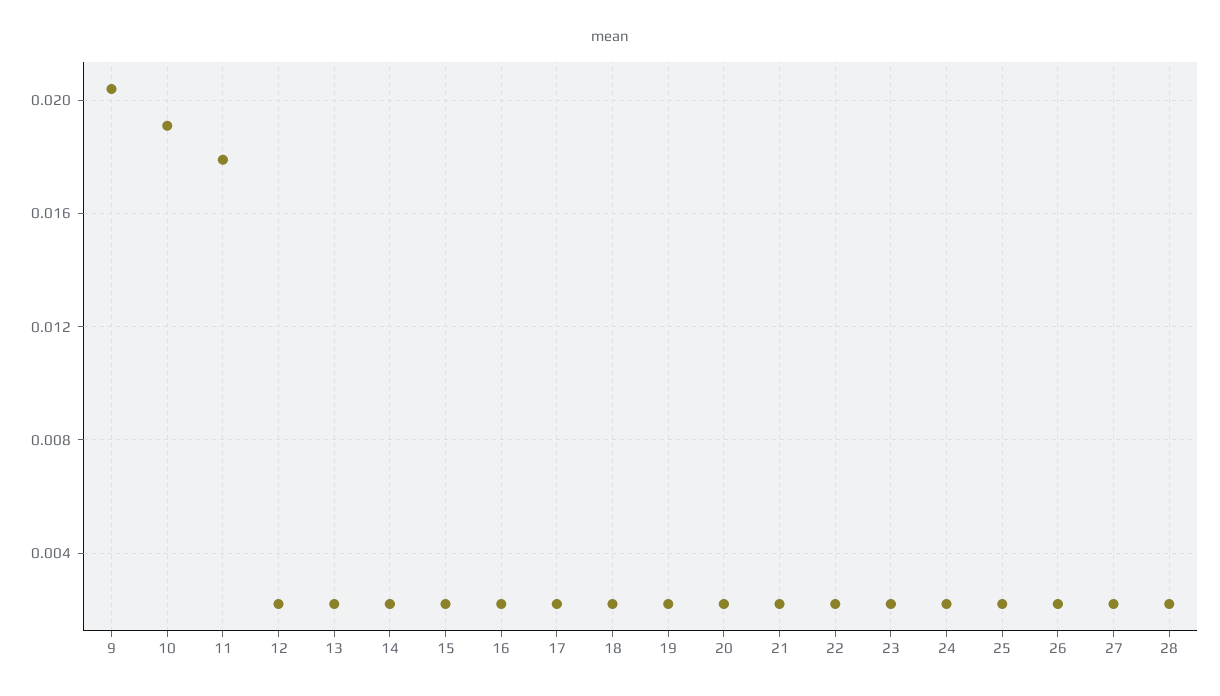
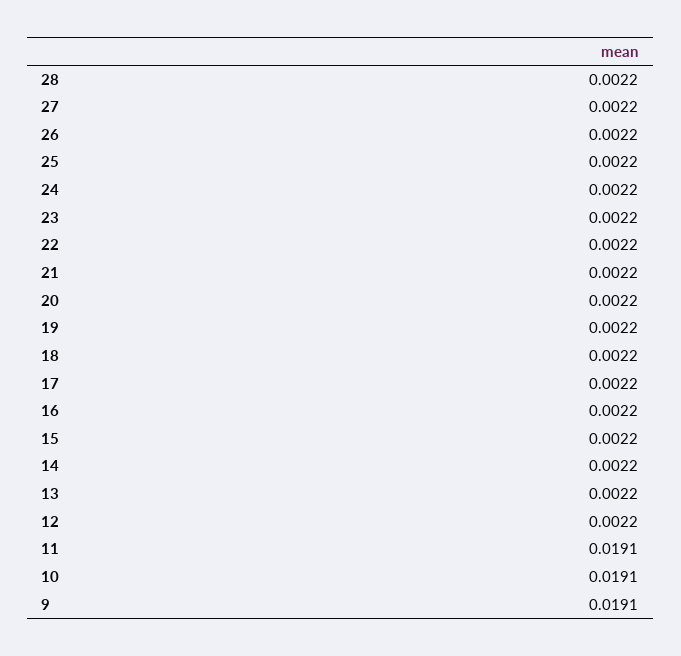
  {
-   "9": 0.0205,
+   "9": 0.0191,
    "10": 0.0191,
-   "11": 0.018,
+   "11": 0.0191,
    "12": 0.0022,
    "13": 0.0022,
    "14": 0.0022,
    "15": 0.0022,
    "16": 0.0022,
    "17": 0.0022,
    "18": 0.0022,
    "19": 0.0022,
    "20": 0.0022,
    "21": 0.0022,
    "22": 0.0022,
    "23": 0.0022,
    "24": 0.0022,
    "25": 0.0022,
    "26": 0.0022,
    "27": 0.0022,
    "28": 0.0022
  }

